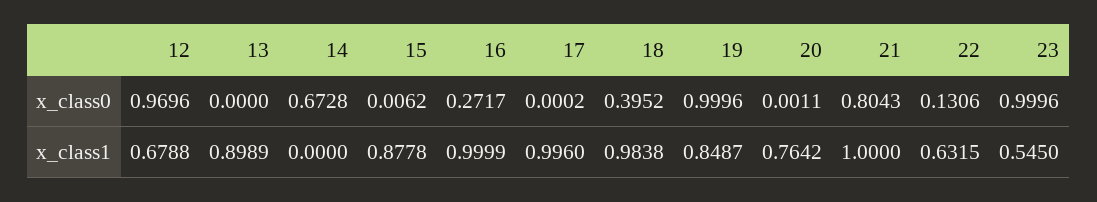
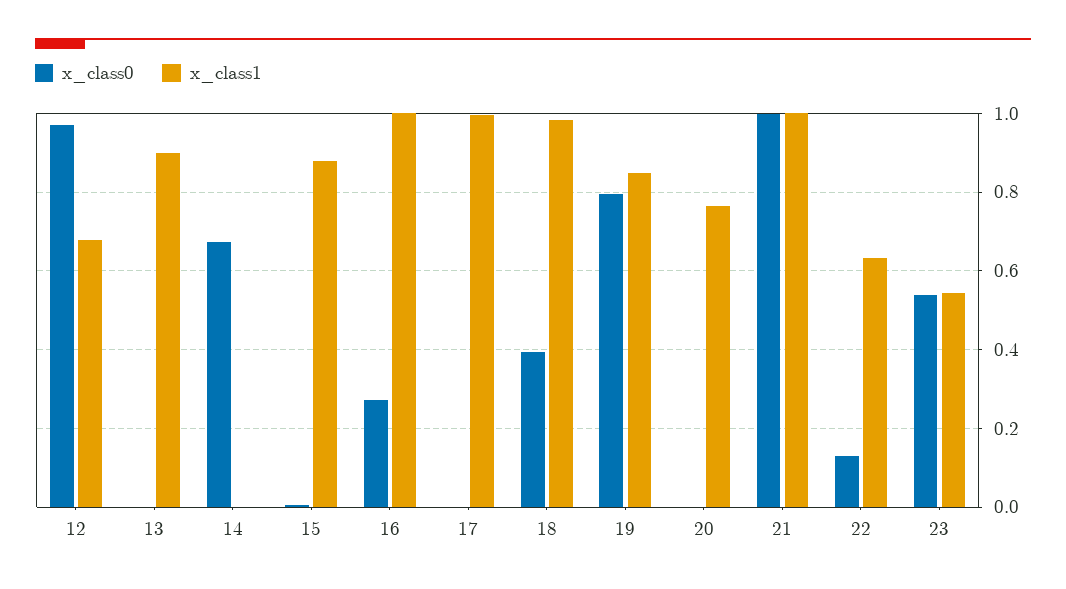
  {
    "x_class0": {
      "12": 0.9696,
      "13": 0,
      "14": 0.6728,
      "15": 0.0062,
      "16": 0.2717,
      "17": 0.0002,
      "18": 0.3952,
-     "19": 0.9996,
+     "19": 0.8,
      "20": 0.0011,
-     "21": 0.8043,
+     "21": 1,
      "22": 0.1306,
-     "23": 0.9996
+     "23": 0.54
    },
    "x_class1": {
      "12": 0.6788,
      "13": 0.8989,
      "14": 0,
      "15": 0.8778,
      "16": 0.9999,
      "17": 0.996,
      "18": 0.9838,
      "19": 0.8487,
      "20": 0.7642,
      "21": 1,
      "22": 0.6315,
      "23": 0.545
    }
  }

